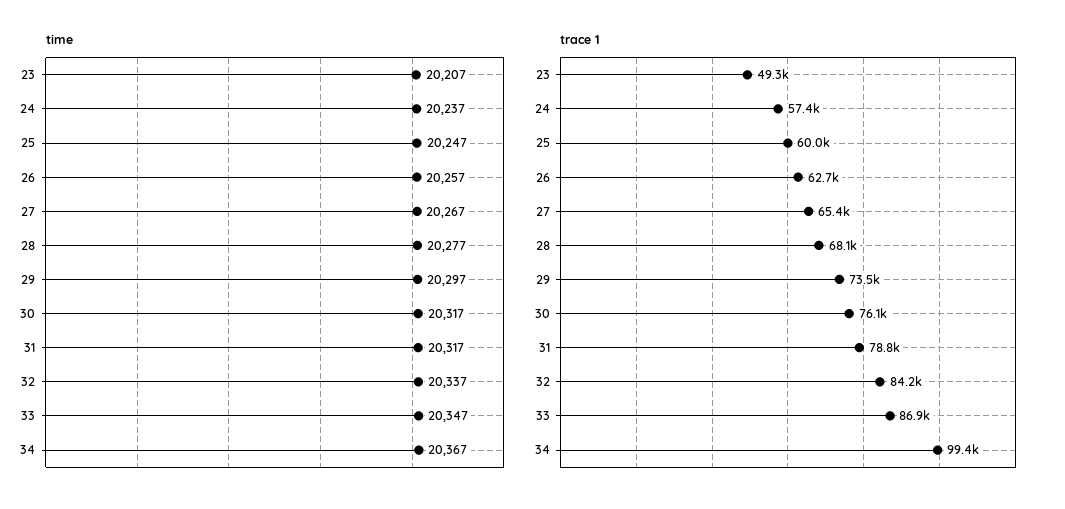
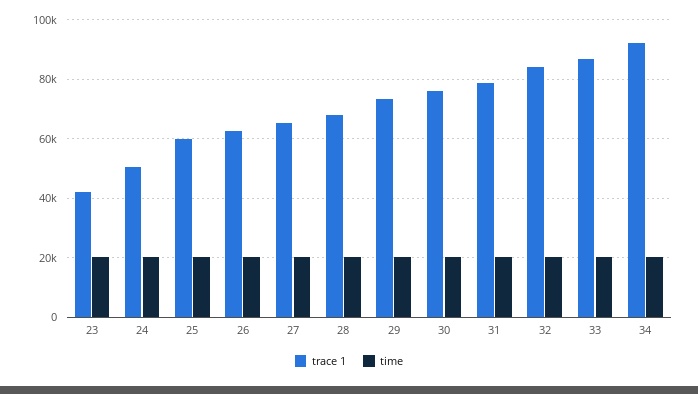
  {
    "time": {
      "23": 20207,
      "24": 20237,
      "25": 20247,
      "26": 20257,
      "27": 20267,
      "28": 20277,
      "29": 20297,
      "30": 20317,
      "31": 20317,
      "32": 20337,
      "33": 20347,
      "34": 20367
    },
    "trace 1": {
-     "23": 49300,
+     "23": 42500,
-     "24": 57400,
+     "24": 50000,
      "25": 60000,
      "26": 62700,
      "27": 65400,
      "28": 68100,
      "29": 73500,
      "30": 76100,
      "31": 78800,
      "32": 84200,
      "33": 86900,
-     "34": 99400
+     "34": 92500
    }
  }

